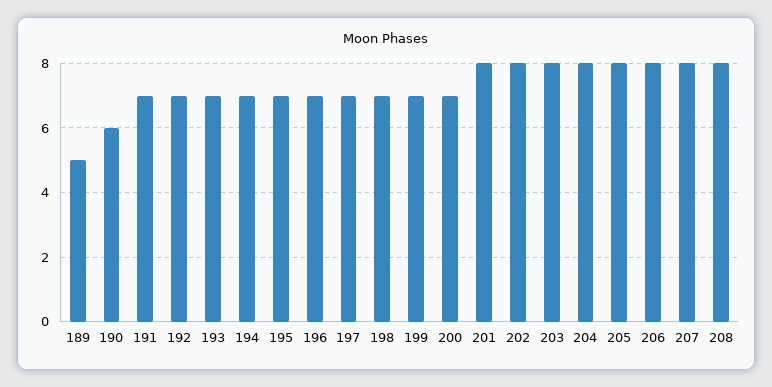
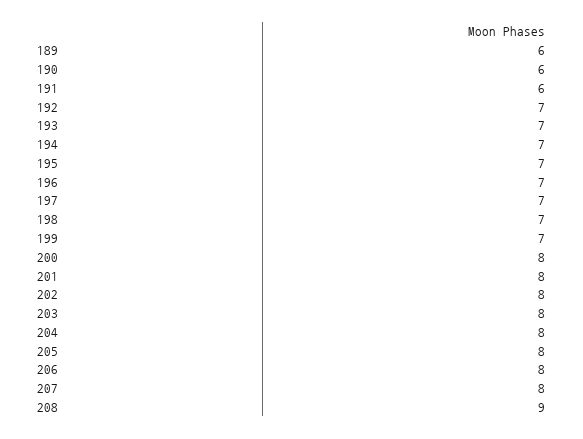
  {
-   "189": 5,
+   "189": 6,
    "190": 6,
-   "191": 7,
+   "191": 6,
    "192": 7,
    "193": 7,
    "194": 7,
    "195": 7,
    "196": 7,
    "197": 7,
    "198": 7,
    "199": 7,
-   "200": 7,
+   "200": 8,
    "201": 8,
    "202": 8,
    "203": 8,
    "204": 8,
    "205": 8,
    "206": 8,
    "207": 8,
-   "208": 8
+   "208": 9
  }

